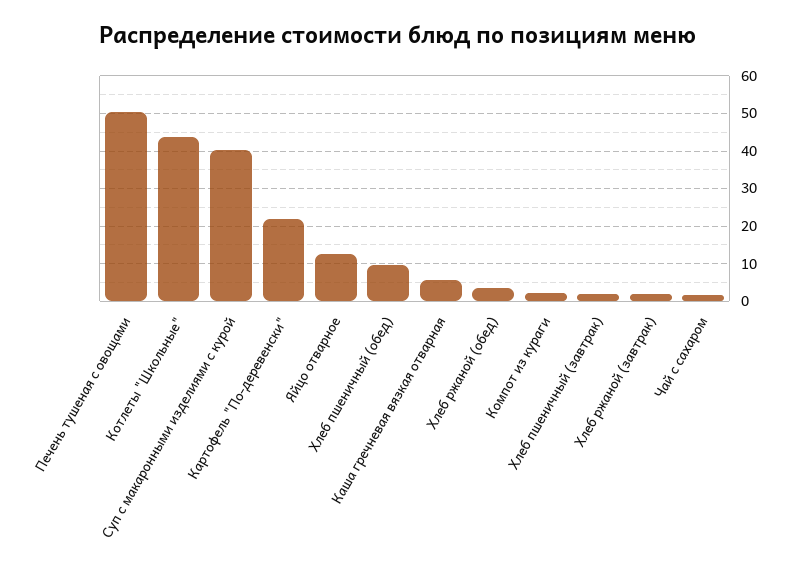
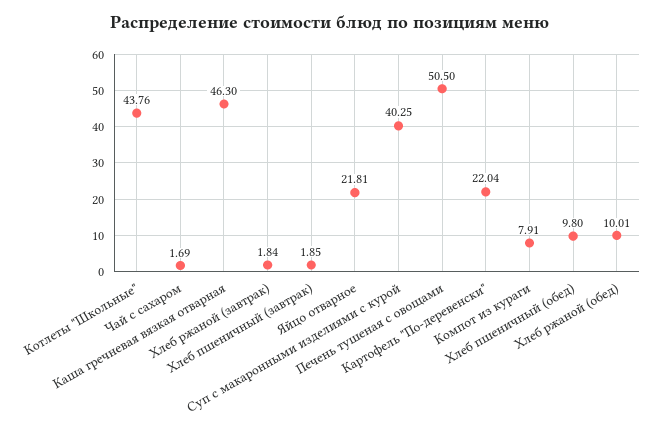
  {
    "Печень тушеная с овощами": 50.5,
    "Котлеты \"Школьные\"": 43.76,
    "Суп с макаронными изделиями с курой": 40.25,
    "Картофель \"По-деревенски\"": 22.04,
-   "Яйцо отварное": 12,
+   "Яйцо отварное": 21.81,
    "Хлеб пшеничный (обед)": 9.8,
-   "Каша гречневая вязкая отварная": 6,
+   "Каша гречневая вязкая отварная": 46.3,
-   "Хлеб ржаной (обед)": 4,
+   "Хлеб ржаной (обед)": 10.01,
-   "Компот из кураги": 2,
+   "Компот из кураги": 7.91,
    "Хлеб пшеничный (завтрак)": 1.85,
    "Хлеб ржаной (завтрак)": 1.84,
    "Чай с сахаром": 1.69
  }

